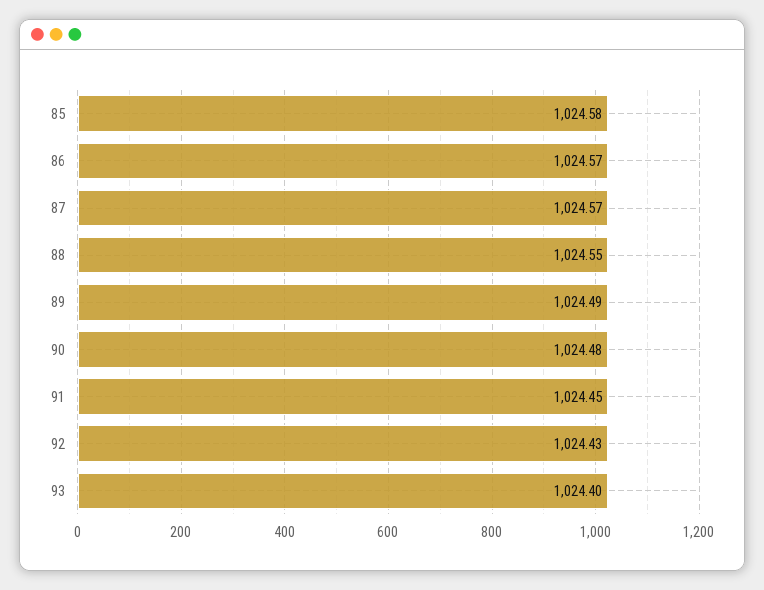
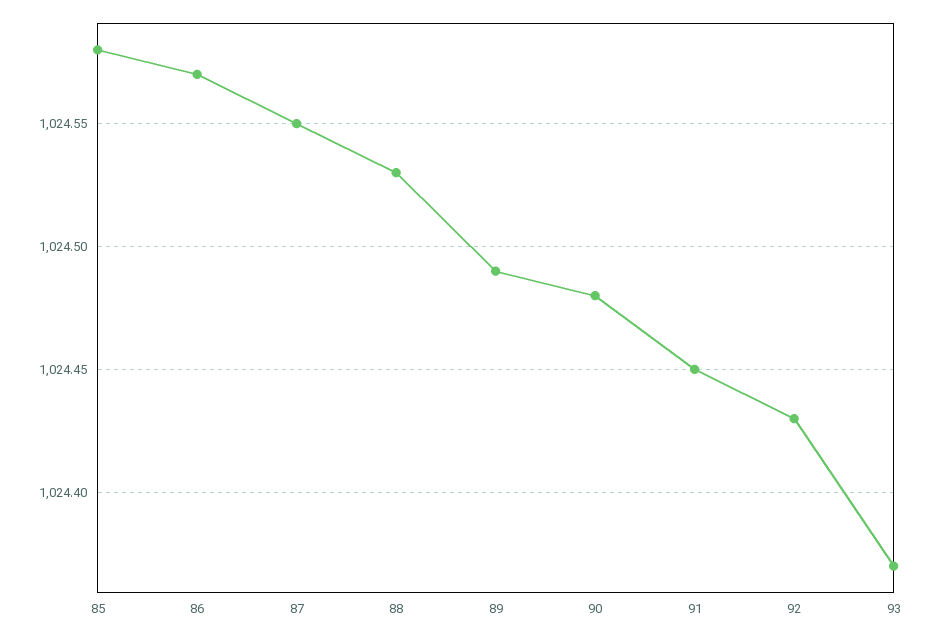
  {
    "85": 1024.58,
    "86": 1024.57,
-   "87": 1024.57,
+   "87": 1024.55,
-   "88": 1024.55,
+   "88": 1024.53,
    "89": 1024.49,
    "90": 1024.48,
    "91": 1024.45,
    "92": 1024.43,
-   "93": 1024.4
+   "93": 1024.37
  }

